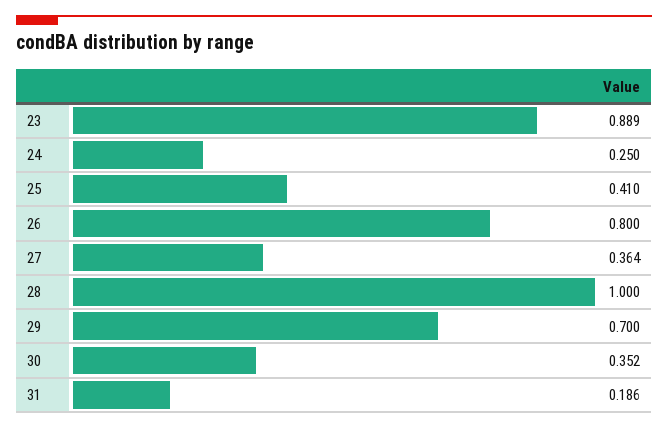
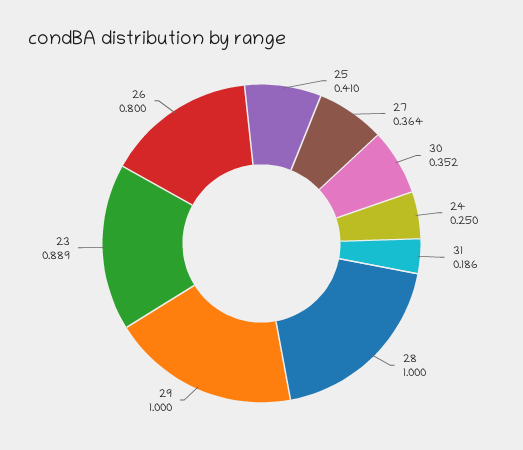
  {
    "23": 0.889,
    "24": 0.25,
    "25": 0.41,
    "26": 0.8,
    "27": 0.364,
    "28": 1,
-   "29": 0.7,
+   "29": 1,
    "30": 0.352,
    "31": 0.186
  }

